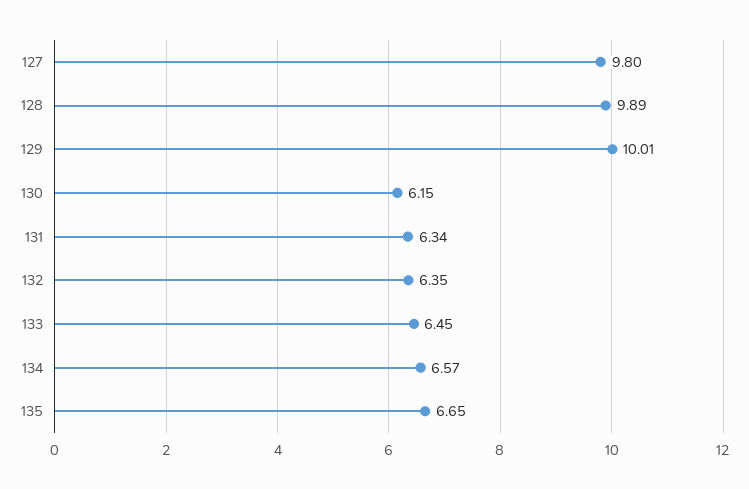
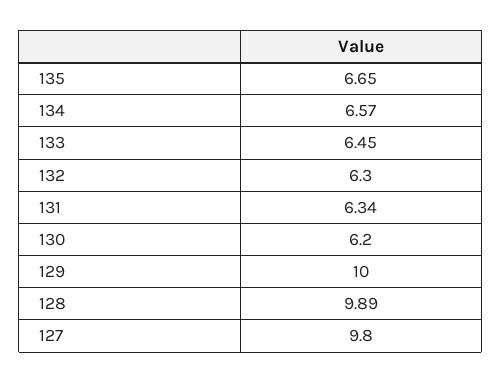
  {
    "127": 9.8,
    "128": 9.89,
-   "129": 10.01,
+   "129": 10,
-   "130": 6.15,
+   "130": 6.2,
    "131": 6.34,
-   "132": 6.35,
+   "132": 6.3,
    "133": 6.45,
    "134": 6.57,
    "135": 6.65
  }

